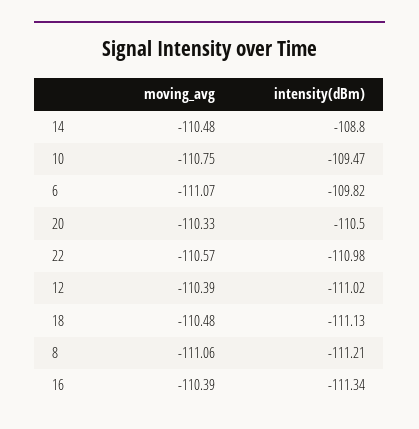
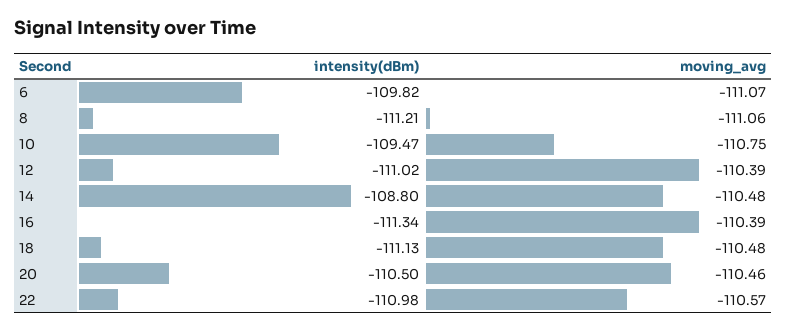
  {
    "moving_avg": {
      "14": -110.48,
      "10": -110.75,
      "6": -111.07,
-     "20": -110.33,
+     "20": -110.46,
      "22": -110.57,
      "12": -110.39,
      "18": -110.48,
      "8": -111.06,
      "16": -110.39
    },
    "intensity(dBm)": {
      "14": -108.8,
      "10": -109.47,
      "6": -109.82,
      "20": -110.5,
      "22": -110.98,
      "12": -111.02,
      "18": -111.13,
      "8": -111.21,
      "16": -111.34
    }
  }

